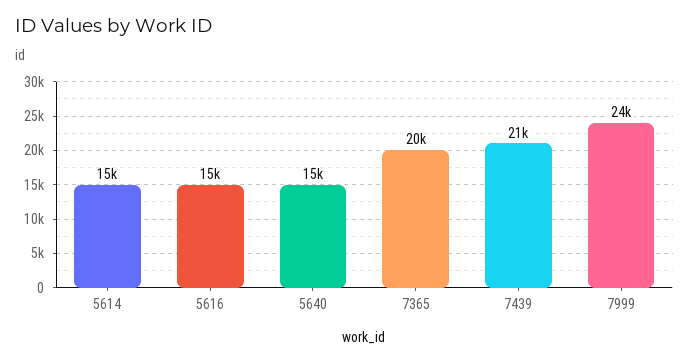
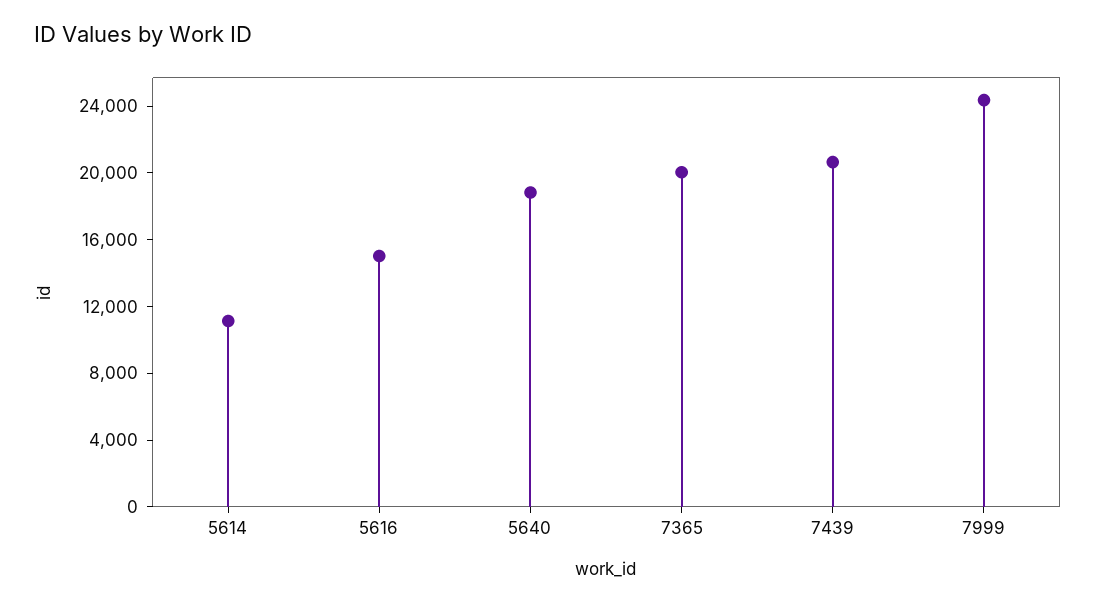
  {
-   "5614": 15000,
+   "5614": 11000,
    "5616": 15000,
-   "5640": 15000,
+   "5640": 19000,
    "7365": 20000,
    "7439": 21000,
    "7999": 24000
  }

